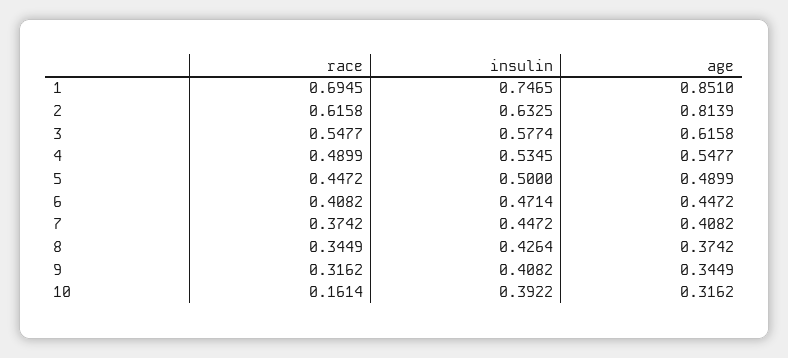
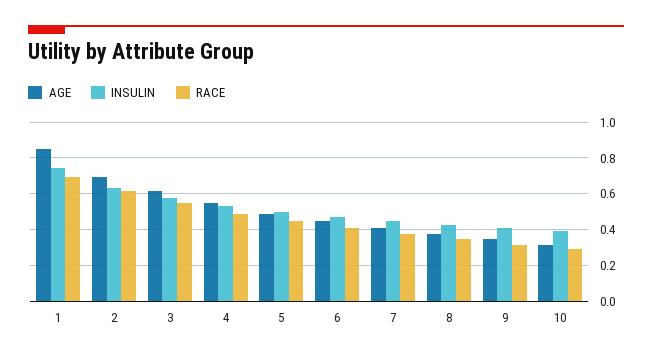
  {
    "race": {
      "1": 0.6945,
      "2": 0.6158,
      "3": 0.5477,
      "4": 0.4899,
      "5": 0.4472,
      "6": 0.4082,
      "7": 0.3742,
      "8": 0.3449,
      "9": 0.3162,
-     "10": 0.1614
+     "10": 0.3
    },
    "insulin": {
      "1": 0.7465,
      "2": 0.6325,
      "3": 0.5774,
      "4": 0.5345,
      "5": 0.5,
      "6": 0.4714,
      "7": 0.4472,
      "8": 0.4264,
      "9": 0.4082,
      "10": 0.3922
    },
    "age": {
      "1": 0.851,
-     "2": 0.8139,
+     "2": 0.7,
      "3": 0.6158,
      "4": 0.5477,
      "5": 0.4899,
      "6": 0.4472,
      "7": 0.4082,
      "8": 0.3742,
      "9": 0.3449,
      "10": 0.3162
    }
  }

